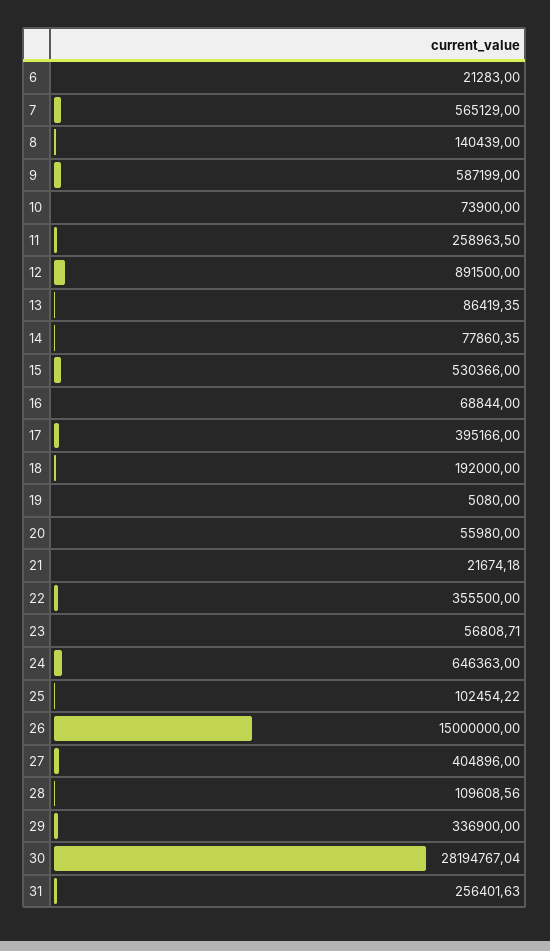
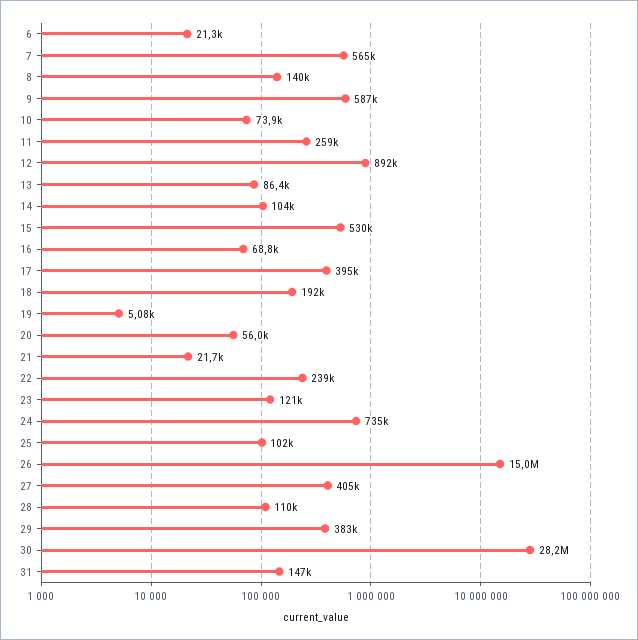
  {
    "6": 21283,
    "7": 565129,
    "8": 140439,
    "9": 587199,
    "10": 73900,
    "11": 258963.5,
    "12": 891500,
    "13": 86419.35,
-   "14": 77860.35,
+   "14": 104000,
    "15": 530366,
    "16": 68844,
    "17": 395166,
    "18": 192000,
    "19": 5080,
    "20": 55980,
    "21": 21674.18,
-   "22": 355500,
+   "22": 239000,
-   "23": 56808.71,
+   "23": 121000,
-   "24": 646363,
+   "24": 735000,
    "25": 102454.22,
    "26": 15000000,
    "27": 404896,
    "28": 109608.56,
-   "29": 336900,
+   "29": 383000,
    "30": 28194767.04,
-   "31": 256401.63
+   "31": 147000
  }

